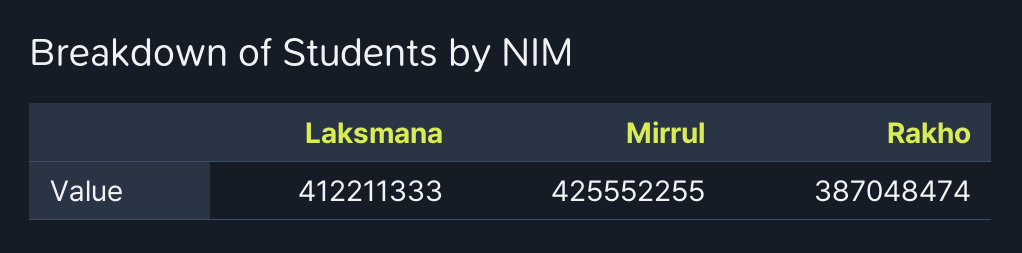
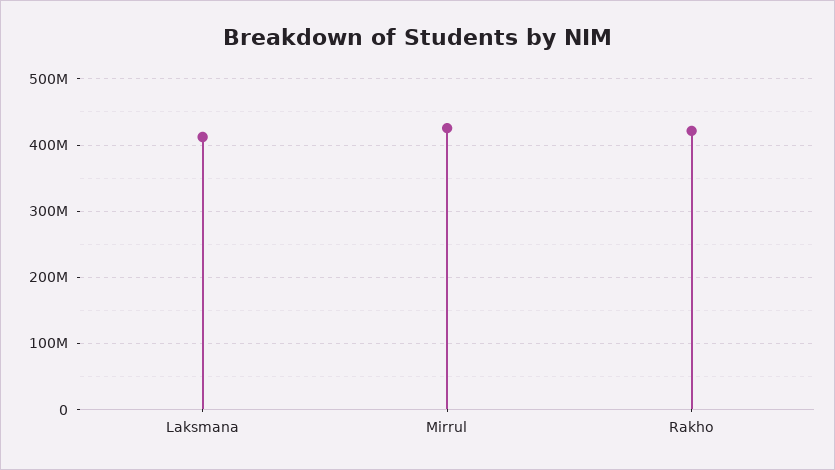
  {
    "Laksmana": 412211333,
    "Mirrul": 425552255,
-   "Rakho": 387048474
+   "Rakho": 420000000
  }

